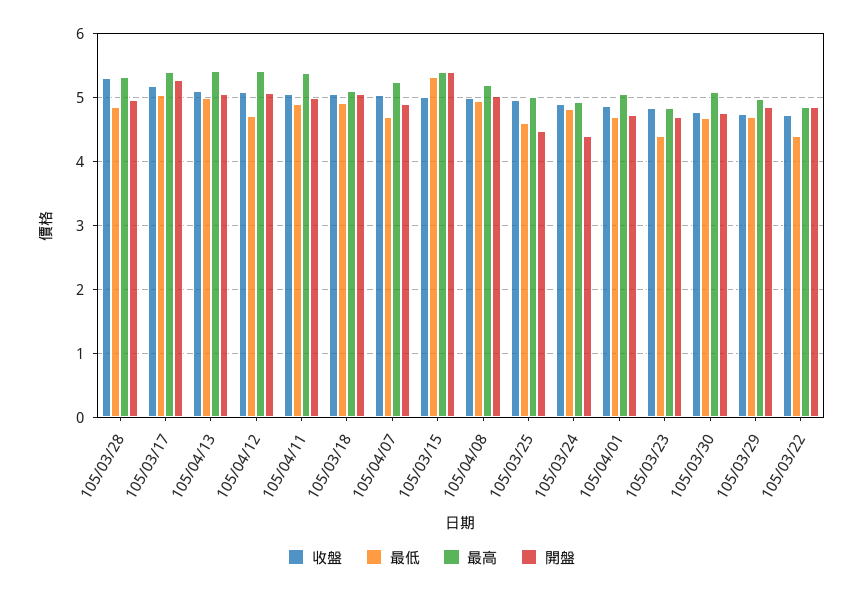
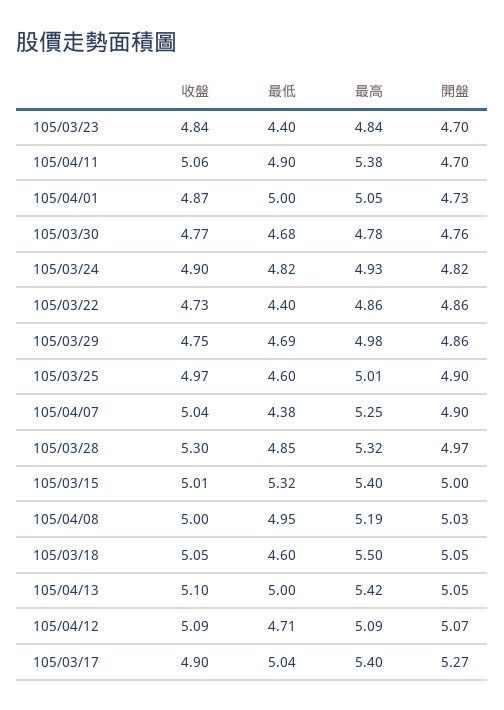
  {
    "收盤": {
      "105/03/28": 5.3,
-     "105/03/17": 5.2,
+     "105/03/17": 4.9,
      "105/04/13": 5.1,
      "105/04/12": 5.09,
      "105/04/11": 5.06,
      "105/03/18": 5.05,
      "105/04/07": 5.04,
      "105/03/15": 5.01,
      "105/04/08": 5,
      "105/03/25": 4.97,
      "105/03/24": 4.9,
      "105/04/01": 4.87,
      "105/03/23": 4.84,
      "105/03/30": 4.77,
      "105/03/29": 4.75,
      "105/03/22": 4.73
    },
    "最低": {
      "105/03/28": 4.85,
      "105/03/17": 5.04,
      "105/04/13": 5,
      "105/04/12": 4.71,
      "105/04/11": 4.9,
-     "105/03/18": 4.9,
+     "105/03/18": 4.6,
-     "105/04/07": 4.7,
+     "105/04/07": 4.38,
      "105/03/15": 5.32,
      "105/04/08": 4.95,
      "105/03/25": 4.6,
      "105/03/24": 4.82,
-     "105/04/01": 4.7,
+     "105/04/01": 5,
      "105/03/23": 4.4,
      "105/03/30": 4.68,
      "105/03/29": 4.69,
      "105/03/22": 4.4
    },
    "最高": {
      "105/03/28": 5.32,
      "105/03/17": 5.4,
      "105/04/13": 5.42,
-     "105/04/12": 5.4,
+     "105/04/12": 5.09,
      "105/04/11": 5.38,
-     "105/03/18": 5.1,
+     "105/03/18": 5.5,
      "105/04/07": 5.25,
      "105/03/15": 5.4,
      "105/04/08": 5.19,
      "105/03/25": 5.01,
      "105/03/24": 4.93,
      "105/04/01": 5.05,
      "105/03/23": 4.84,
-     "105/03/30": 5.1,
+     "105/03/30": 4.78,
      "105/03/29": 4.98,
      "105/03/22": 4.86
    },
    "開盤": {
      "105/03/28": 4.97,
      "105/03/17": 5.27,
      "105/04/13": 5.05,
      "105/04/12": 5.07,
-     "105/04/11": 5,
+     "105/04/11": 4.7,
      "105/03/18": 5.05,
      "105/04/07": 4.9,
-     "105/03/15": 5.4,
+     "105/03/15": 5,
      "105/04/08": 5.03,
-     "105/03/25": 4.5,
+     "105/03/25": 4.9,
-     "105/03/24": 4.4,
+     "105/03/24": 4.82,
      "105/04/01": 4.73,
      "105/03/23": 4.7,
      "105/03/30": 4.76,
      "105/03/29": 4.86,
      "105/03/22": 4.86
    }
  }

